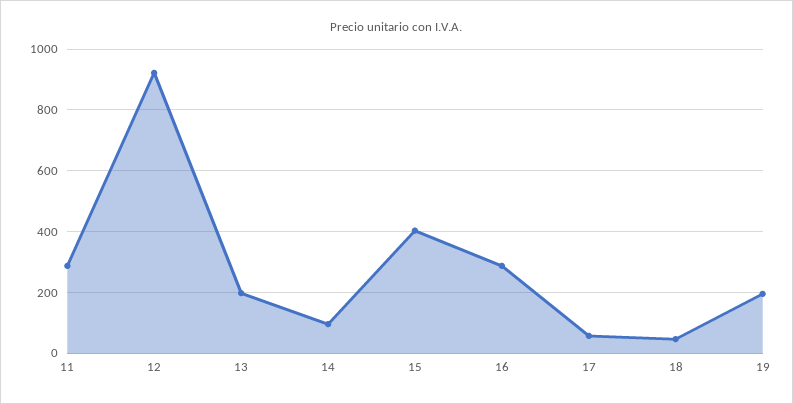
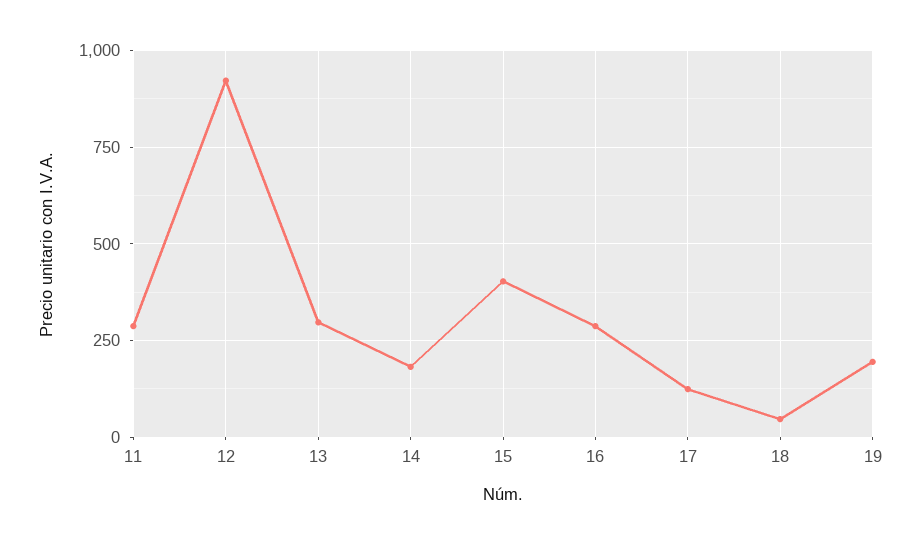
  {
    "11": 280,
    "12": 920,
-   "13": 200,
+   "13": 300,
-   "14": 100,
+   "14": 175,
    "15": 400,
    "16": 280,
-   "17": 60,
+   "17": 125,
    "18": 40,
    "19": 200
  }

